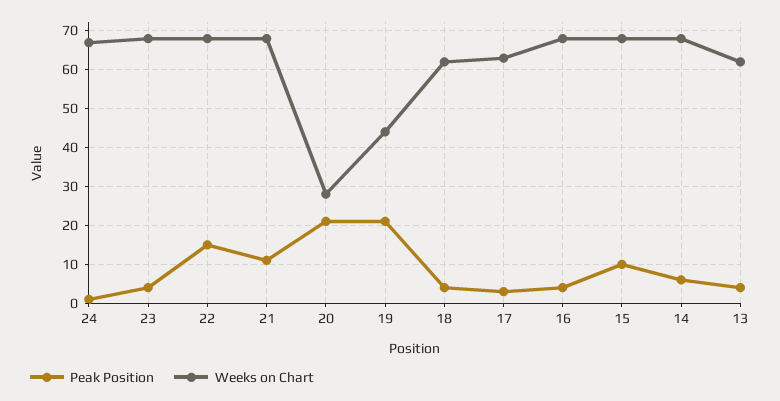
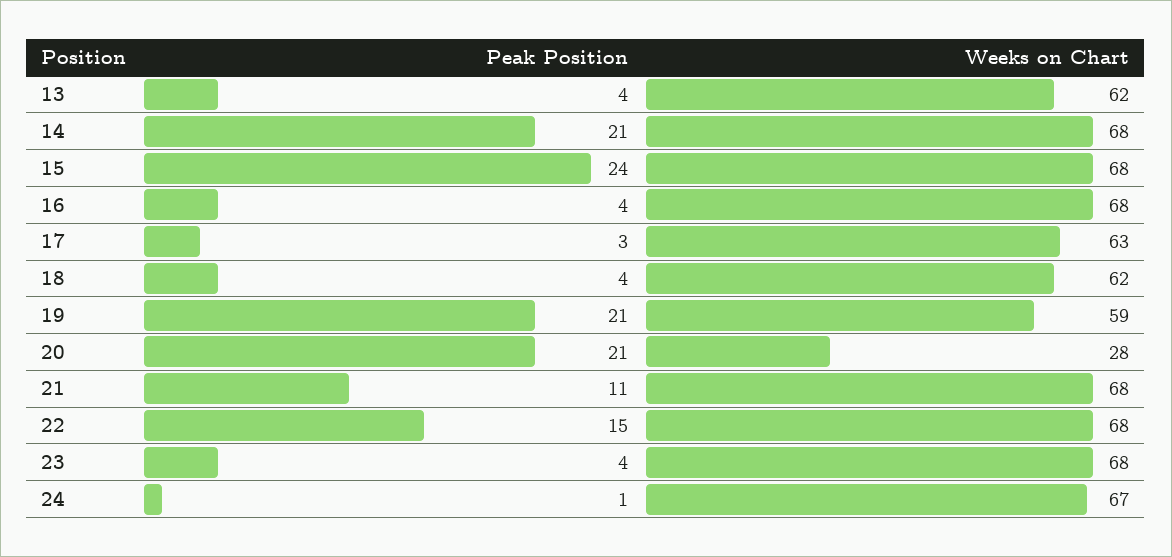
  {
    "Peak Position": {
      "24": 1,
      "23": 4,
      "22": 15,
      "21": 11,
      "20": 21,
      "19": 21,
      "18": 4,
      "17": 3,
      "16": 4,
-     "15": 10,
+     "15": 24,
-     "14": 5,
+     "14": 21,
      "13": 4
    },
    "Weeks on Chart": {
      "24": 67,
      "23": 68,
      "22": 68,
      "21": 68,
      "20": 28,
-     "19": 45,
+     "19": 59,
      "18": 62,
      "17": 63,
      "16": 68,
      "15": 68,
      "14": 68,
      "13": 62
    }
  }

